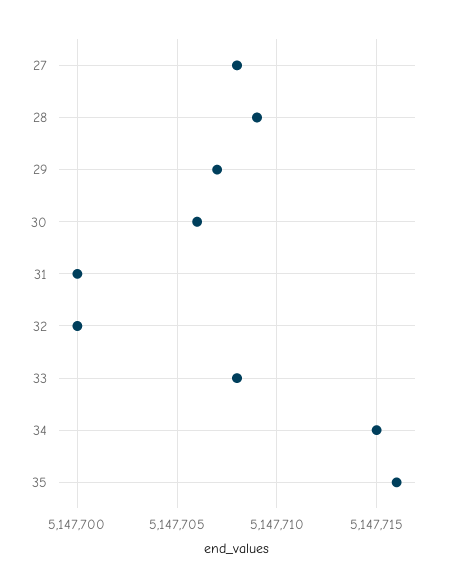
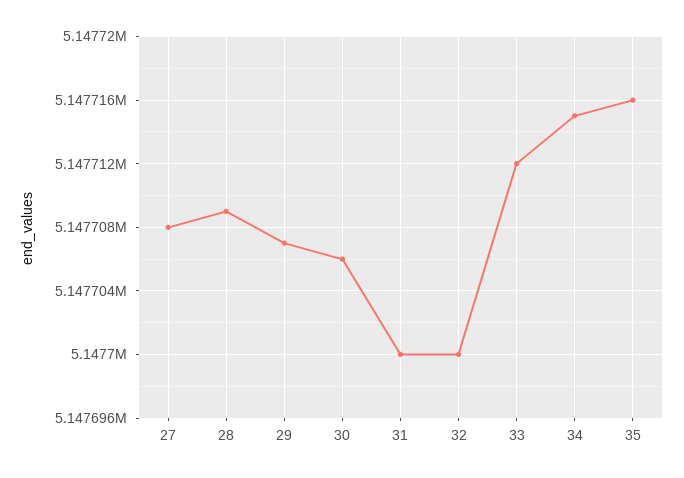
  {
    "27": 5147708,
    "28": 5147709,
    "29": 5147707,
    "30": 5147706,
    "31": 5147700,
    "32": 5147700,
-   "33": 5147708,
+   "33": 5147712,
    "34": 5147715,
    "35": 5147716
  }

